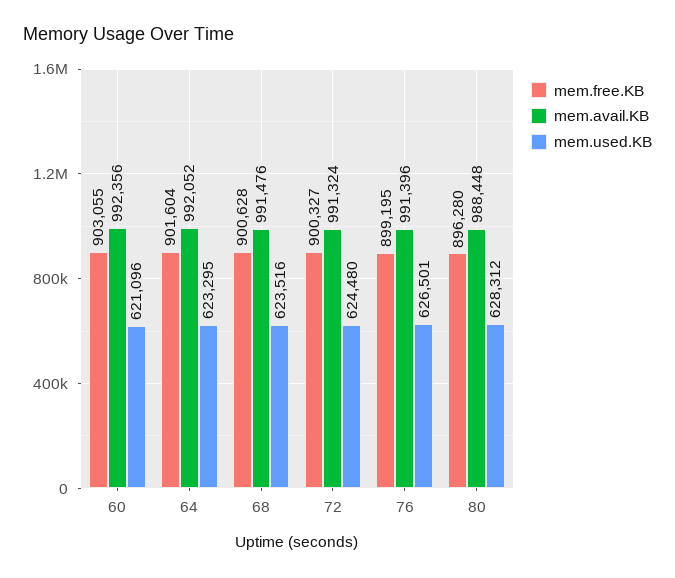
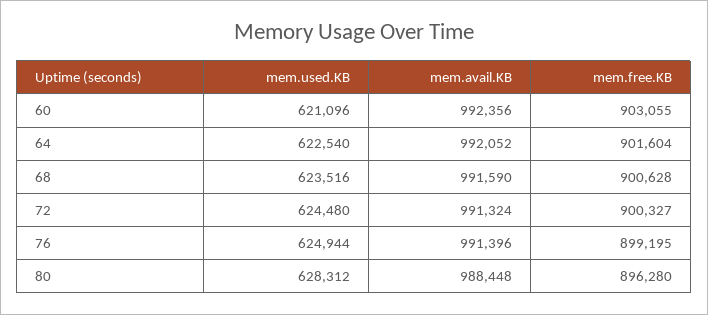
  {
    "mem.free.KB": {
      "60": 903055,
      "64": 901604,
      "68": 900628,
      "72": 900327,
      "76": 899195,
      "80": 896280
    },
    "mem.avail.KB": {
      "60": 992356,
      "64": 992052,
-     "68": 991476,
+     "68": 991590,
      "72": 991324,
      "76": 991396,
      "80": 988448
    },
    "mem.used.KB": {
      "60": 621096,
-     "64": 623295,
+     "64": 622540,
      "68": 623516,
      "72": 624480,
-     "76": 626501,
+     "76": 624944,
      "80": 628312
    }
  }

